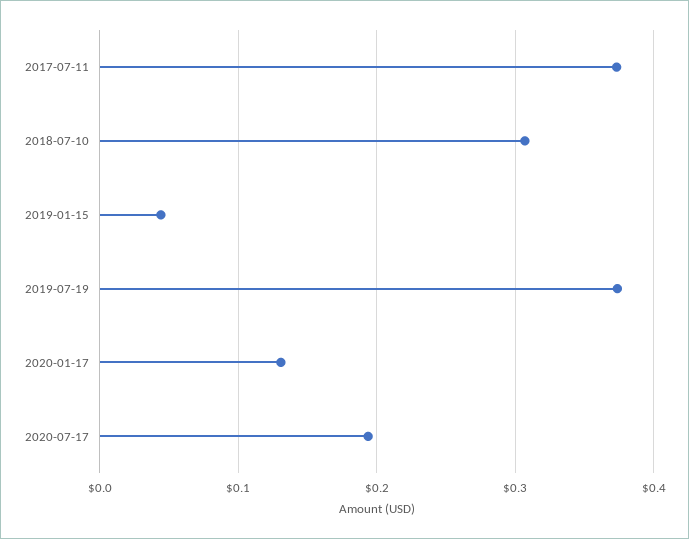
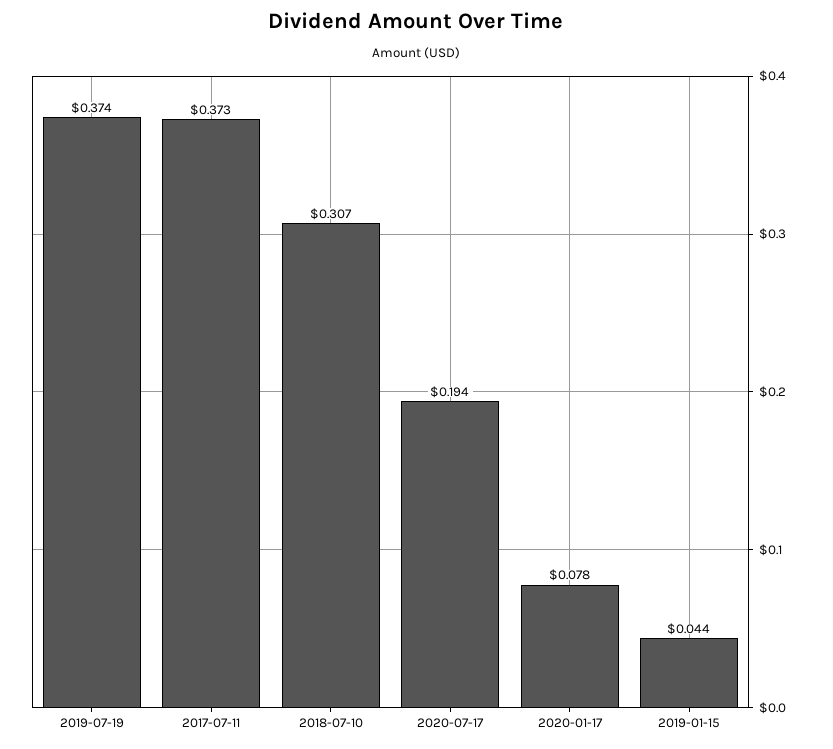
  {
    "2017-07-11": 0.373,
    "2018-07-10": 0.307,
    "2019-01-15": 0.044,
    "2019-07-19": 0.374,
-   "2020-01-17": 0.13,
+   "2020-01-17": 0.078,
    "2020-07-17": 0.194
  }

